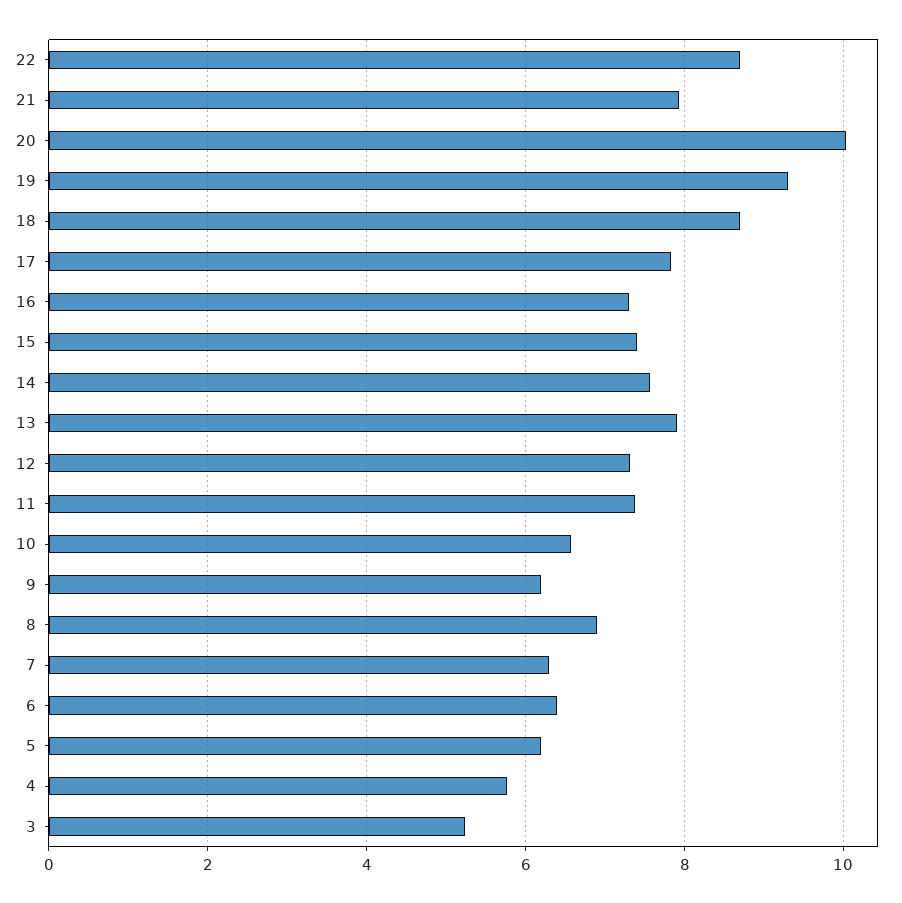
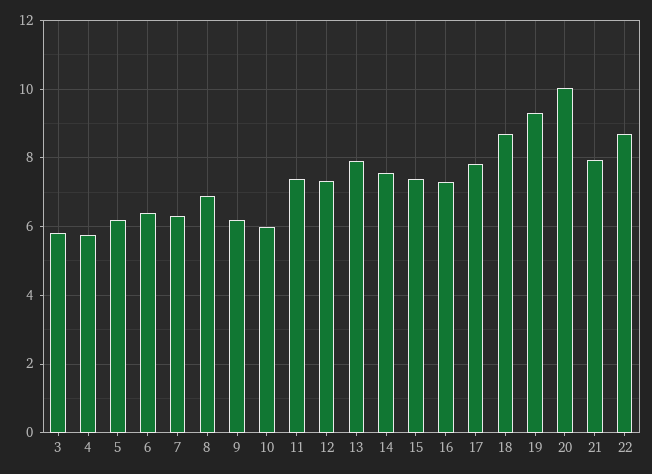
  {
    "22": 8.8,
    "21": 8,
    "20": 10,
    "19": 9.4,
    "18": 8.8,
    "17": 7.8,
    "16": 7.4,
    "15": 7.4,
    "14": 7.6,
    "13": 8,
    "12": 7.4,
    "11": 7.4,
-   "10": 6.6,
+   "10": 6,
    "9": 6.2,
    "8": 7,
    "7": 6.4,
    "6": 6.4,
    "5": 6.2,
    "4": 5.8,
-   "3": 5.2
+   "3": 5.8
  }

